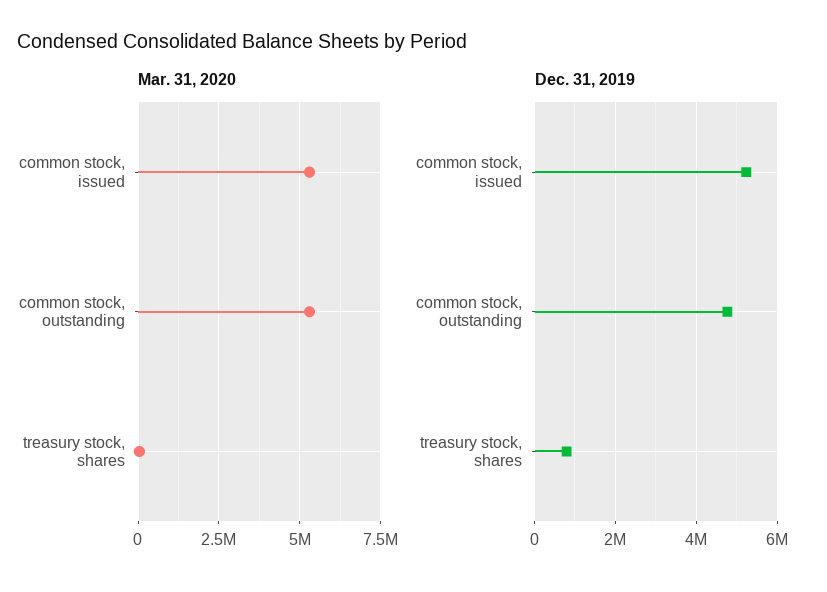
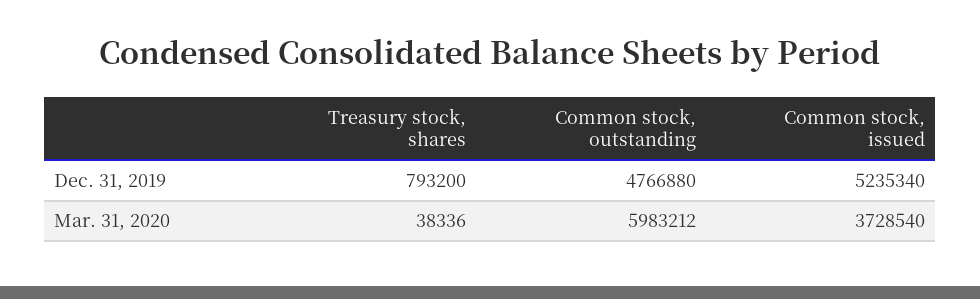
  {
    "Mar. 31, 2020": {
-     "common stock, issued": 5250000,
+     "common stock, issued": 3728540,
-     "common stock, outstanding": 5250000,
+     "common stock, outstanding": 5983212,
      "treasury stock, shares": 38336
    },
    "Dec. 31, 2019": {
      "common stock, issued": 5235340,
      "common stock, outstanding": 4766880,
      "treasury stock, shares": 793200
    }
  }

